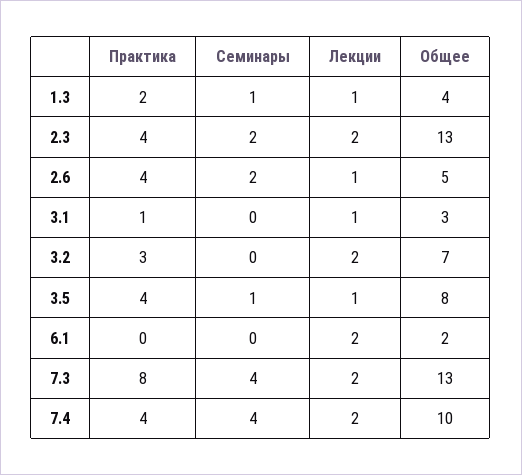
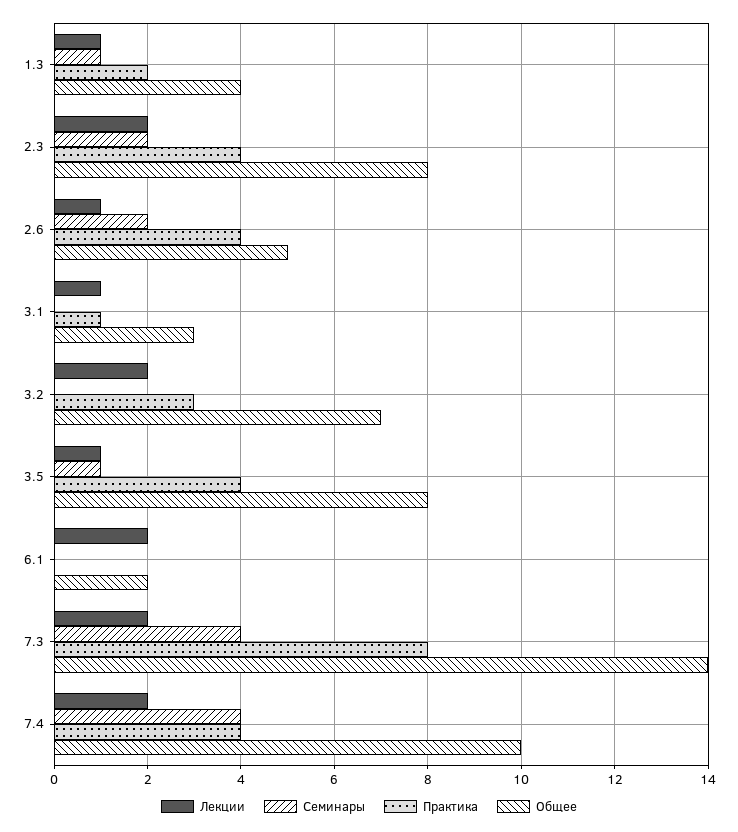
  {
    "Практика": {
      "1.3": 2,
      "2.3": 4,
      "2.6": 4,
      "3.1": 1,
      "3.2": 3,
      "3.5": 4,
      "6.1": 0,
      "7.3": 8,
      "7.4": 4
    },
    "Семинары": {
      "1.3": 1,
      "2.3": 2,
      "2.6": 2,
      "3.1": 0,
      "3.2": 0,
      "3.5": 1,
      "6.1": 0,
      "7.3": 4,
      "7.4": 4
    },
    "Лекции": {
      "1.3": 1,
      "2.3": 2,
      "2.6": 1,
      "3.1": 1,
      "3.2": 2,
      "3.5": 1,
      "6.1": 2,
      "7.3": 2,
      "7.4": 2
    },
    "Общее": {
      "1.3": 4,
-     "2.3": 13,
+     "2.3": 8,
      "2.6": 5,
      "3.1": 3,
      "3.2": 7,
      "3.5": 8,
      "6.1": 2,
-     "7.3": 13,
+     "7.3": 14,
      "7.4": 10
    }
  }

